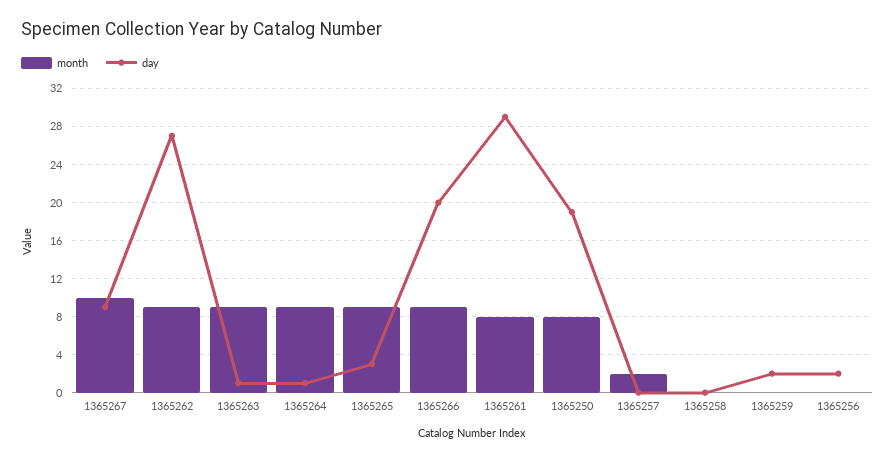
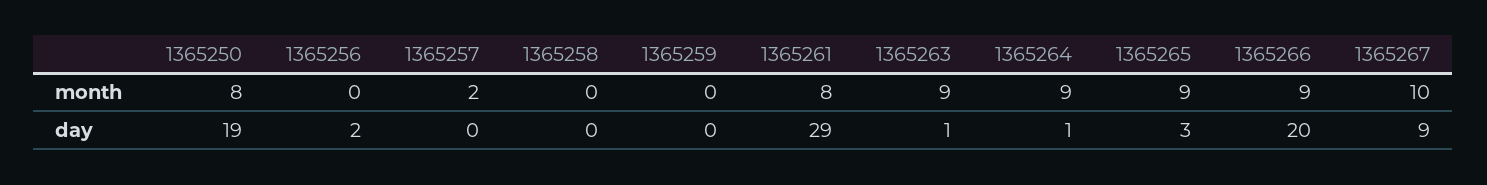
  {
    "month": {
      "1365267": 10,
-     "1365262": 9,
      "1365263": 9,
      "1365264": 9,
      "1365265": 9,
      "1365266": 9,
      "1365261": 8,
      "1365250": 8,
      "1365257": 2,
      "1365258": 0,
      "1365259": 0,
      "1365256": 0
    },
    "day": {
      "1365267": 9,
-     "1365262": 27,
      "1365263": 1,
      "1365264": 1,
      "1365265": 3,
      "1365266": 20,
      "1365261": 29,
      "1365250": 19,
      "1365257": 0,
      "1365258": 0,
-     "1365259": 2,
+     "1365259": 0,
      "1365256": 2
    }
  }

